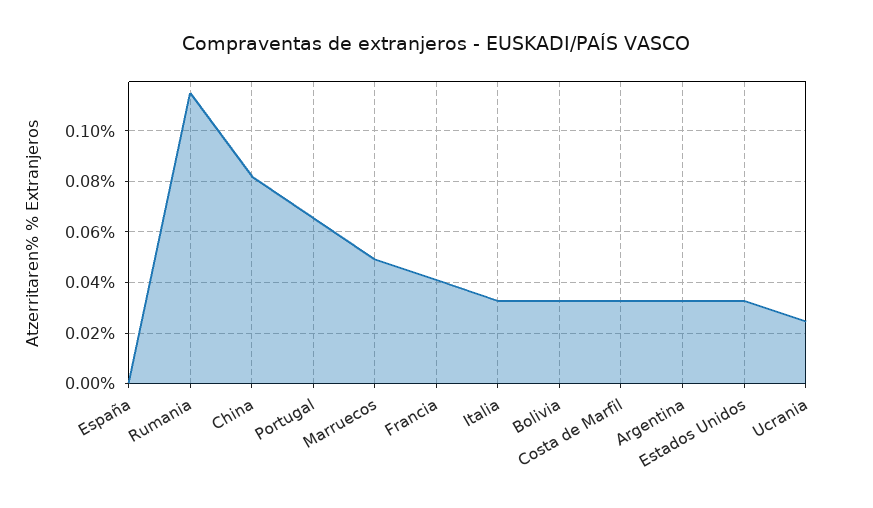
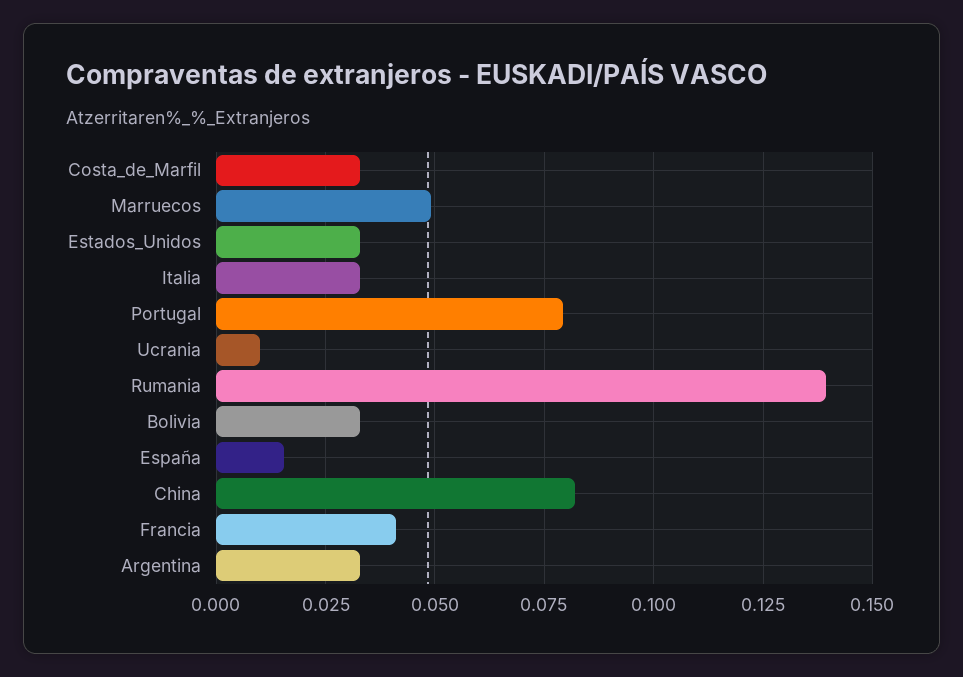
  {
-   "España": 0,
+   "España": 0.015,
-   "Rumania": 0.115,
+   "Rumania": 0.14,
    "China": 0.0825,
-   "Portugal": 0.065,
+   "Portugal": 0.08,
    "Marruecos": 0.05,
    "Francia": 0.04,
    "Italia": 0.0325,
    "Bolivia": 0.0325,
    "Costa de Marfil": 0.0325,
    "Argentina": 0.0325,
    "Estados Unidos": 0.0325,
-   "Ucrania": 0.025
+   "Ucrania": 0.01
  }

